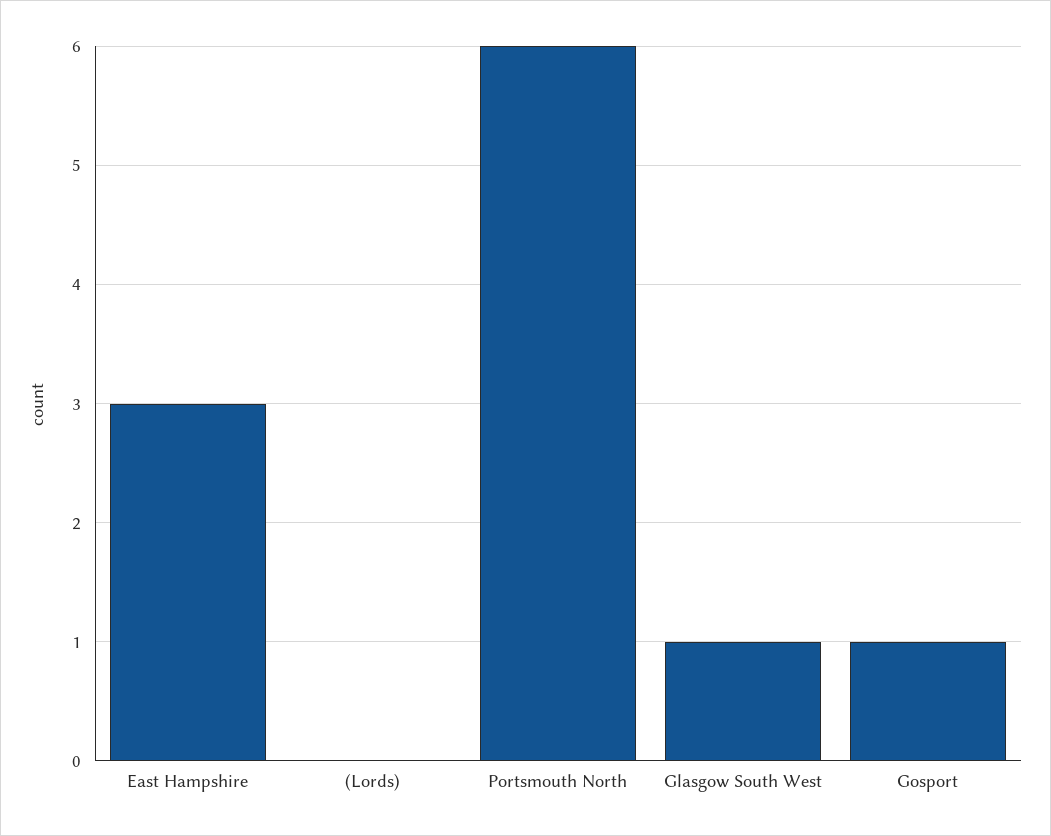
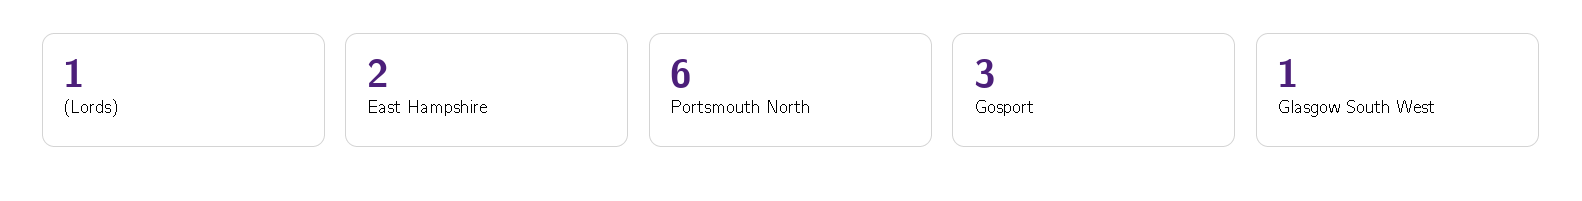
  {
-   "East Hampshire": 3,
+   "East Hampshire": 2,
-   "(Lords)": 0,
+   "(Lords)": 1,
    "Portsmouth North": 6,
    "Glasgow South West": 1,
-   "Gosport": 1
+   "Gosport": 3
  }

